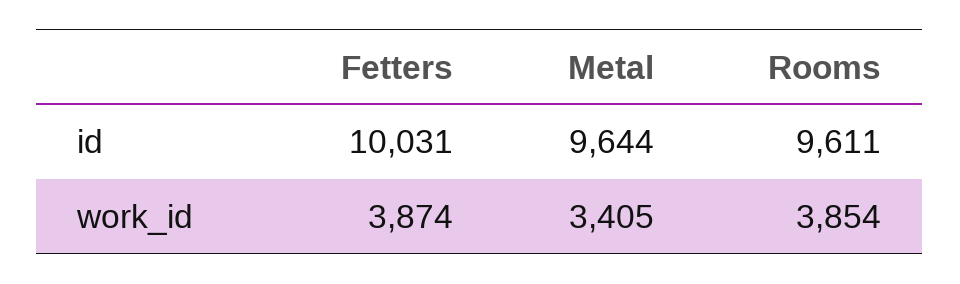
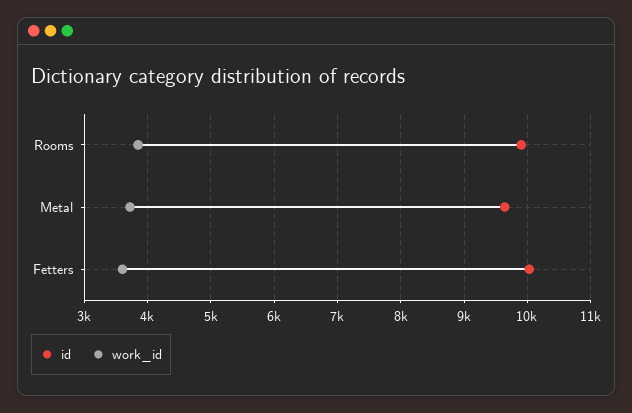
  {
    "id": {
      "Fetters": 10031,
      "Metal": 9644,
-     "Rooms": 9611
+     "Rooms": 9900
    },
    "work_id": {
-     "Fetters": 3874,
+     "Fetters": 3600,
-     "Metal": 3405,
+     "Metal": 3700,
      "Rooms": 3854
    }
  }

